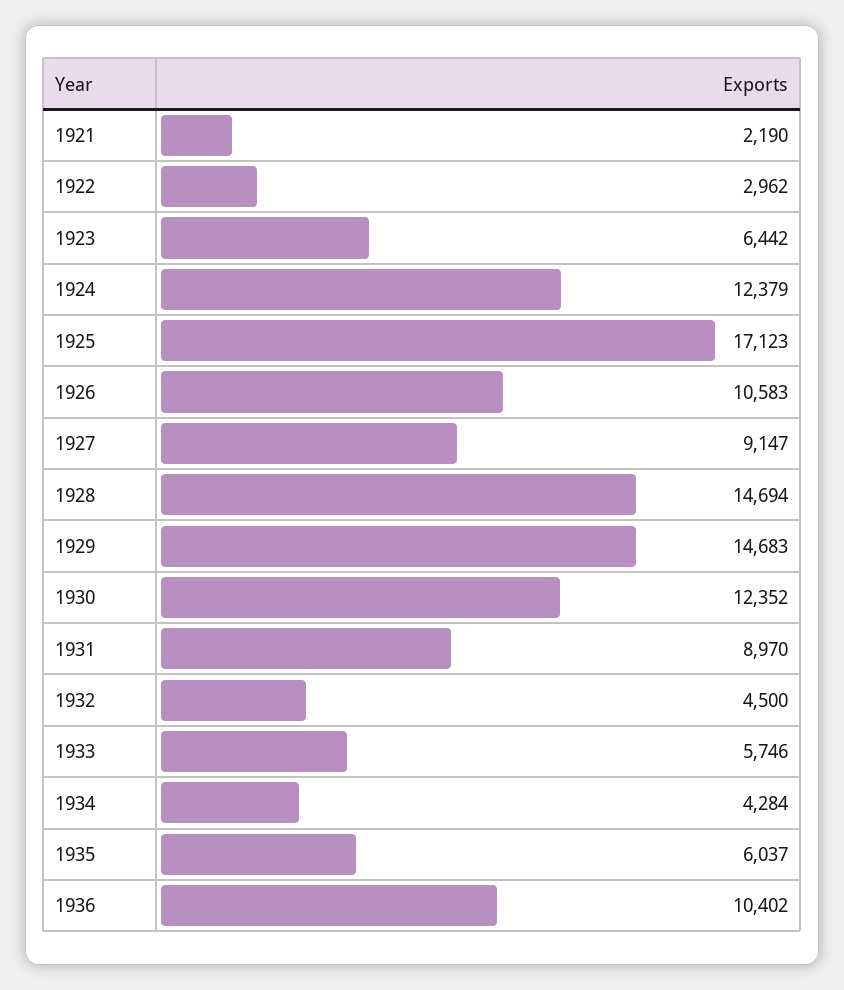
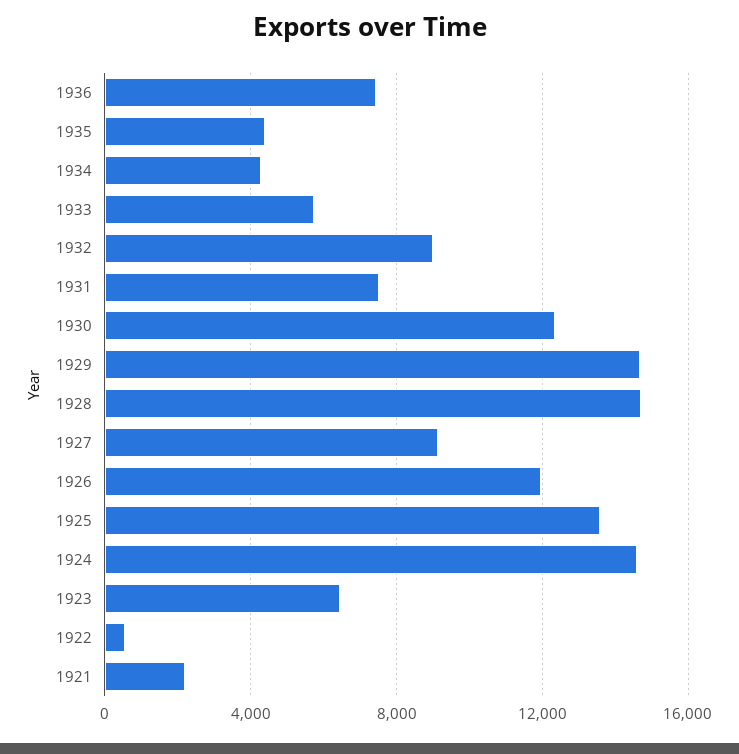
  {
    "1921": 2190,
-   "1922": 2962,
+   "1922": 500,
    "1923": 6442,
-   "1924": 12379,
+   "1924": 14500,
-   "1925": 17123,
+   "1925": 13500,
-   "1926": 10583,
+   "1926": 12000,
    "1927": 9147,
    "1928": 14694,
    "1929": 14683,
    "1930": 12352,
-   "1931": 8970,
+   "1931": 7500,
-   "1932": 4500,
+   "1932": 9000,
    "1933": 5746,
    "1934": 4284,
-   "1935": 6037,
+   "1935": 4500,
-   "1936": 10402
+   "1936": 7500
  }

